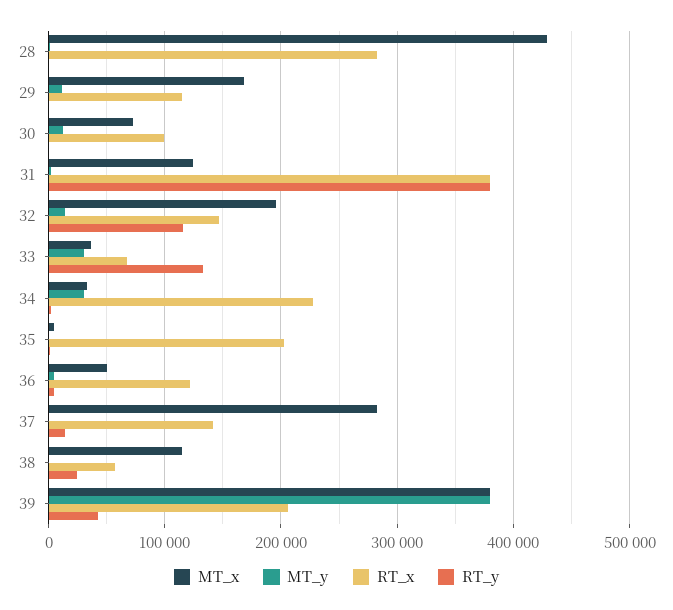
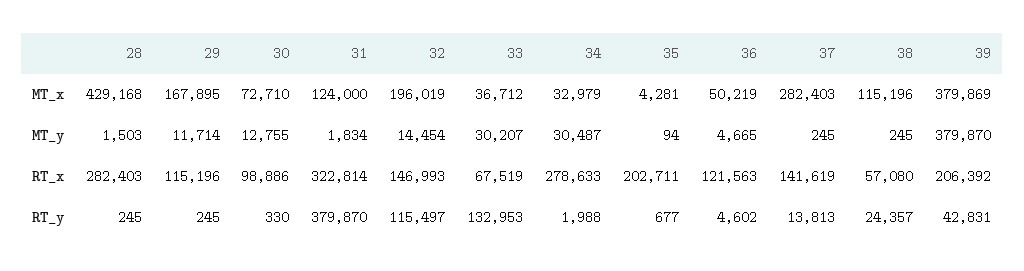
  {
    "MT_x": {
      "28": 429168,
      "29": 167895,
      "30": 72710,
      "31": 124000,
      "32": 196019,
      "33": 36712,
      "34": 32979,
      "35": 4281,
      "36": 50219,
      "37": 282403,
      "38": 115196,
      "39": 379869
    },
    "MT_y": {
      "28": 1503,
      "29": 11714,
      "30": 12755,
      "31": 1834,
      "32": 14454,
      "33": 30207,
      "34": 30487,
      "35": 94,
      "36": 4665,
      "37": 245,
      "38": 245,
      "39": 379870
    },
    "RT_x": {
      "28": 282403,
      "29": 115196,
      "30": 98886,
-     "31": 380000,
+     "31": 322814,
      "32": 146993,
      "33": 67519,
-     "34": 230000,
+     "34": 278633,
      "35": 202711,
      "36": 121563,
      "37": 141619,
      "38": 57080,
      "39": 206392
    },
    "RT_y": {
      "28": 245,
      "29": 245,
      "30": 330,
      "31": 379870,
      "32": 115497,
      "33": 132953,
      "34": 1988,
      "35": 677,
      "36": 4602,
      "37": 13813,
      "38": 24357,
      "39": 42831
    }
  }

